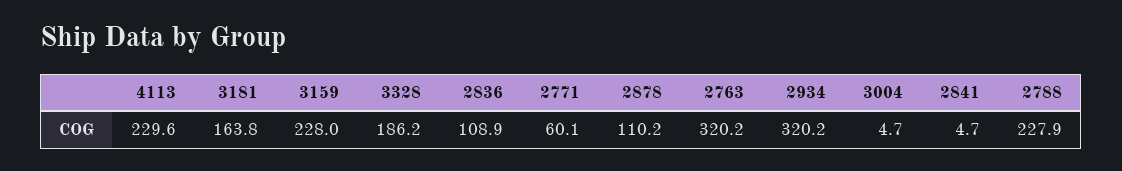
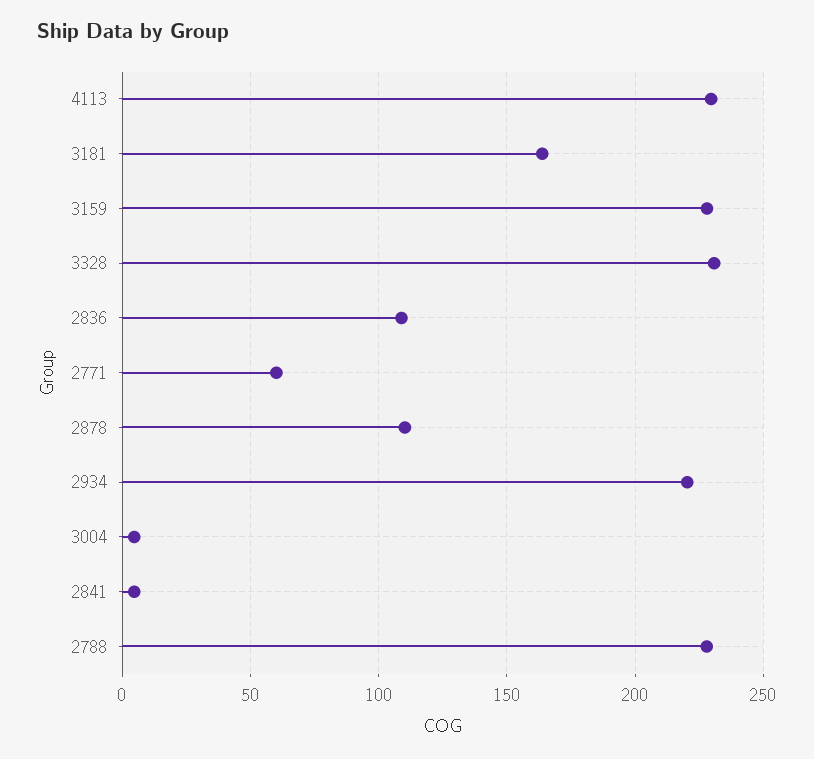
  {
    "4113": 229.6,
    "3181": 163.8,
    "3159": 228,
-   "3328": 186.2,
+   "3328": 230,
    "2836": 108.9,
    "2771": 60.1,
    "2878": 110.2,
-   "2763": 320.2,
-   "2934": 320.2,
+   "2934": 220,
    "3004": 4.7,
    "2841": 4.7,
    "2788": 227.9
  }

